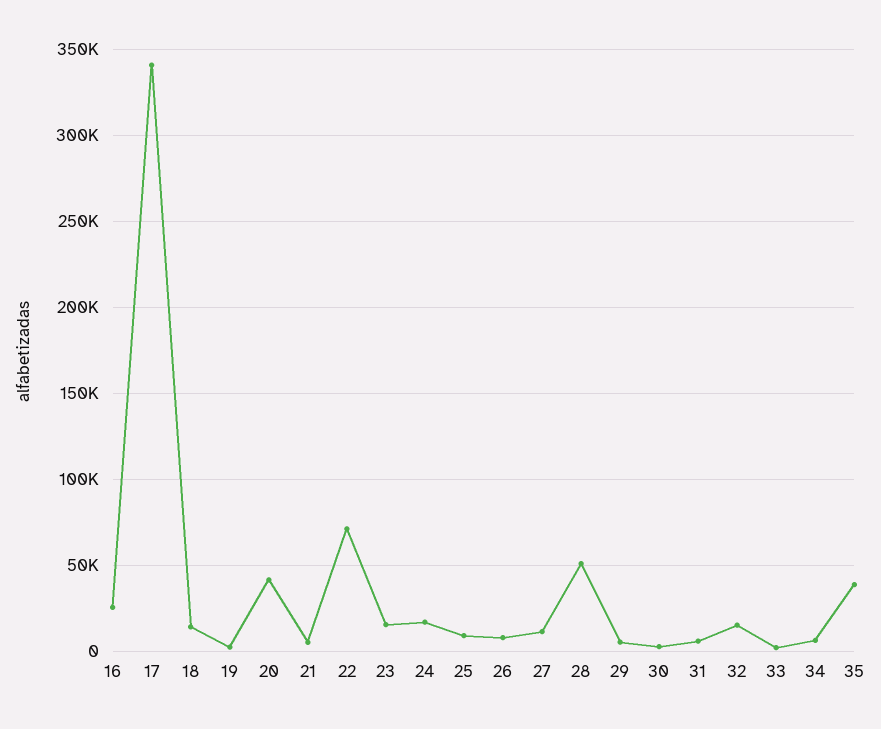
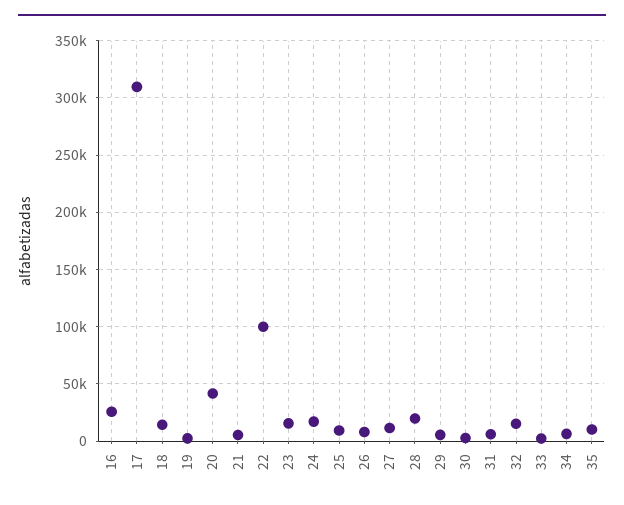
  {
    "16": 25000,
-   "17": 340000,
+   "17": 310000,
    "18": 15000,
    "19": 5000,
    "20": 40000,
    "21": 5000,
-   "22": 70000,
+   "22": 100000,
    "23": 15000,
    "24": 15000,
    "25": 10000,
    "26": 10000,
    "27": 10000,
-   "28": 50000,
+   "28": 20000,
    "29": 5000,
    "30": 5000,
    "31": 5000,
    "32": 15000,
    "33": 0,
    "34": 5000,
-   "35": 40000
+   "35": 10000
  }

